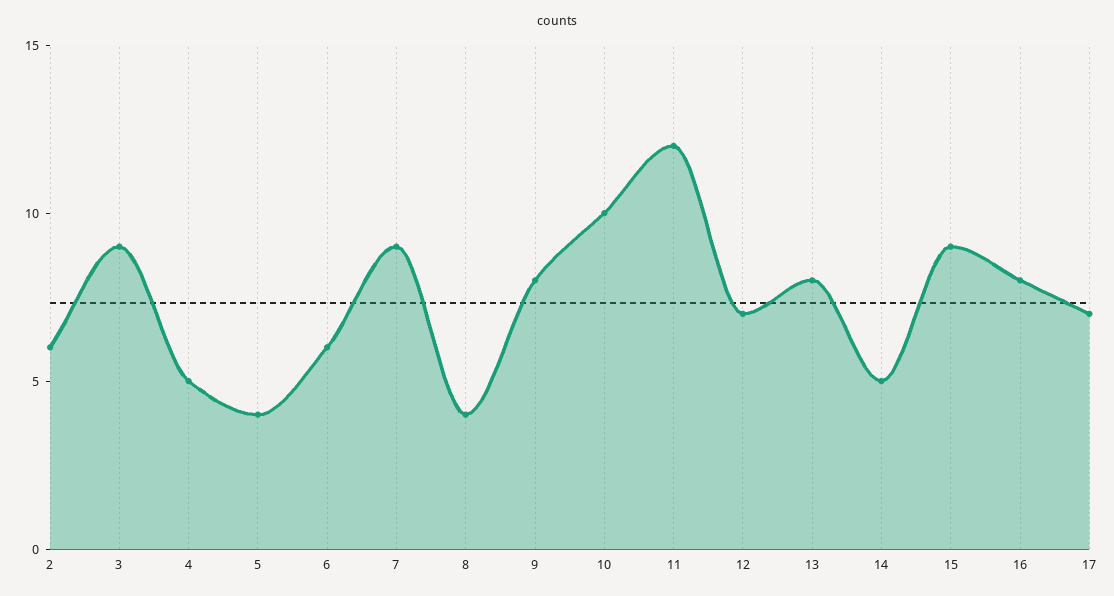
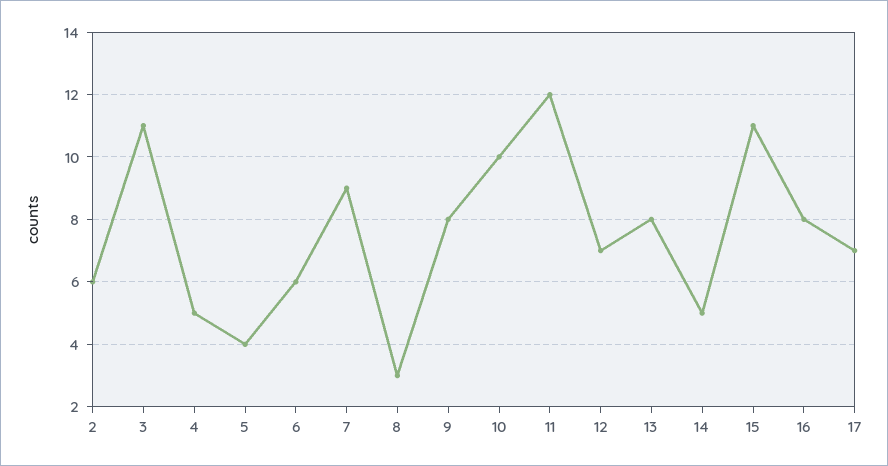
  {
    "2": 6,
-   "3": 9,
+   "3": 11,
    "4": 5,
    "5": 4,
    "6": 6,
    "7": 9,
-   "8": 4,
+   "8": 3,
    "9": 8,
    "10": 10,
    "11": 12,
    "12": 7,
    "13": 8,
    "14": 5,
-   "15": 9,
+   "15": 11,
    "16": 8,
    "17": 7
  }

